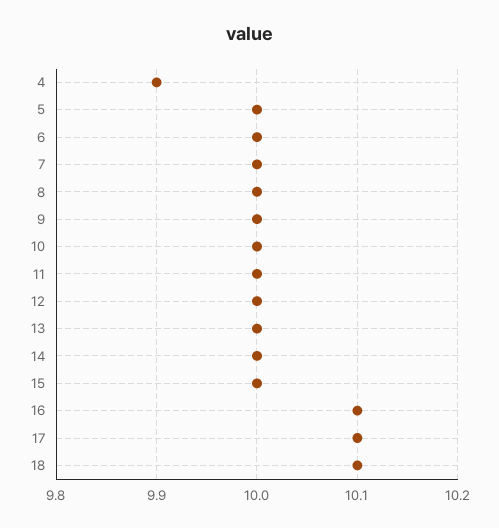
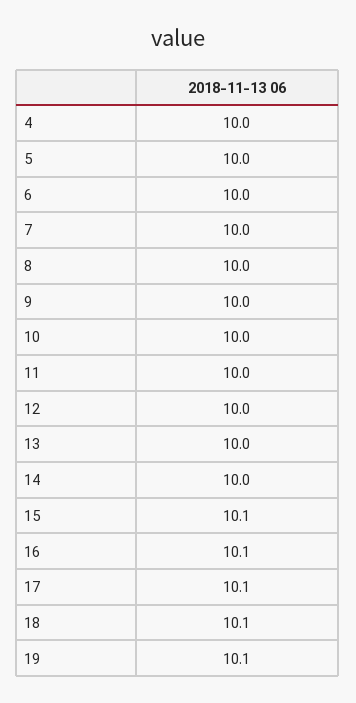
  {
-   "4": 9.9,
+   "4": 10,
    "5": 10,
    "6": 10,
    "7": 10,
    "8": 10,
    "9": 10,
    "10": 10,
    "11": 10,
    "12": 10,
    "13": 10,
    "14": 10,
-   "15": 10,
+   "15": 10.1,
    "16": 10.1,
    "17": 10.1,
-   "18": 10.1
+   "18": 10.1,
+   "19": 10.1
  }

